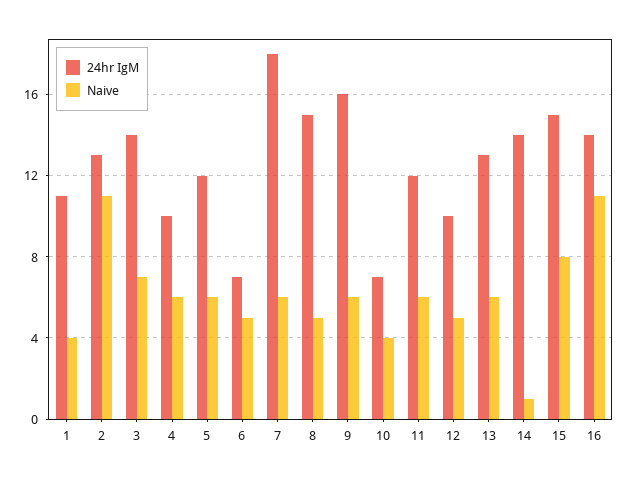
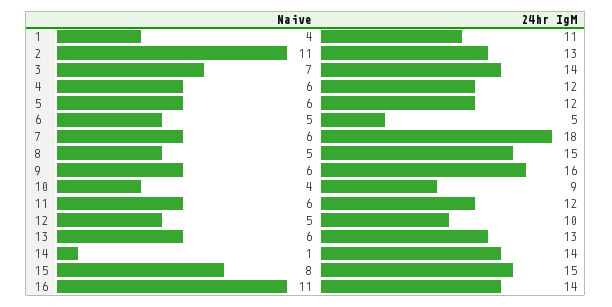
  {
    "24hr IgM": {
      "1": 11,
      "2": 13,
      "3": 14,
-     "4": 10,
+     "4": 12,
      "5": 12,
-     "6": 7,
+     "6": 5,
      "7": 18,
      "8": 15,
      "9": 16,
-     "10": 7,
+     "10": 9,
      "11": 12,
      "12": 10,
      "13": 13,
      "14": 14,
      "15": 15,
      "16": 14
    },
    "Naive": {
      "1": 4,
      "2": 11,
      "3": 7,
      "4": 6,
      "5": 6,
      "6": 5,
      "7": 6,
      "8": 5,
      "9": 6,
      "10": 4,
      "11": 6,
      "12": 5,
      "13": 6,
      "14": 1,
      "15": 8,
      "16": 11
    }
  }

